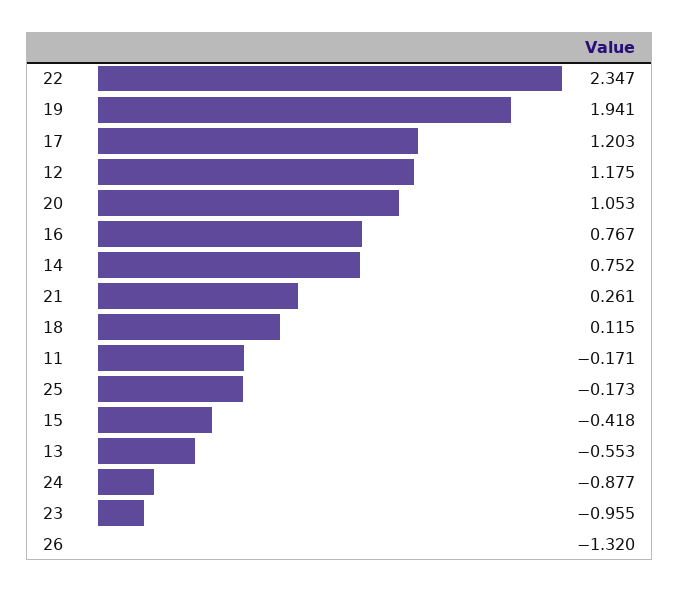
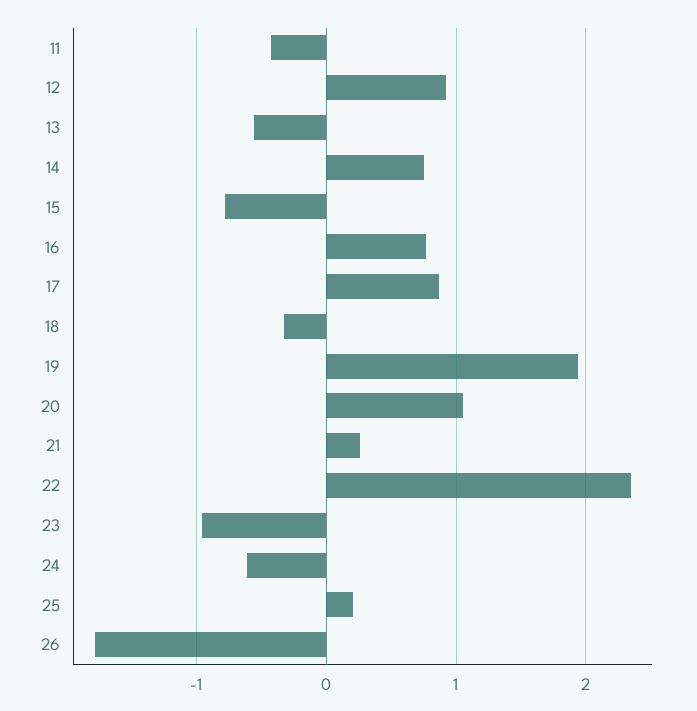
  {
    "22": 2.347,
    "19": 1.941,
-   "17": 1.203,
+   "17": 0.9,
-   "12": 1.175,
+   "12": 0.9,
    "20": 1.053,
    "16": 0.767,
    "14": 0.752,
    "21": 0.261,
-   "18": 0.115,
+   "18": -0.3,
-   "11": -0.171,
+   "11": -0.4,
-   "25": -0.173,
+   "25": 0.2,
-   "15": -0.418,
+   "15": -0.8,
    "13": -0.553,
-   "24": -0.877,
+   "24": -0.6,
    "23": -0.955,
-   "26": -1.32
+   "26": -1.8
  }

